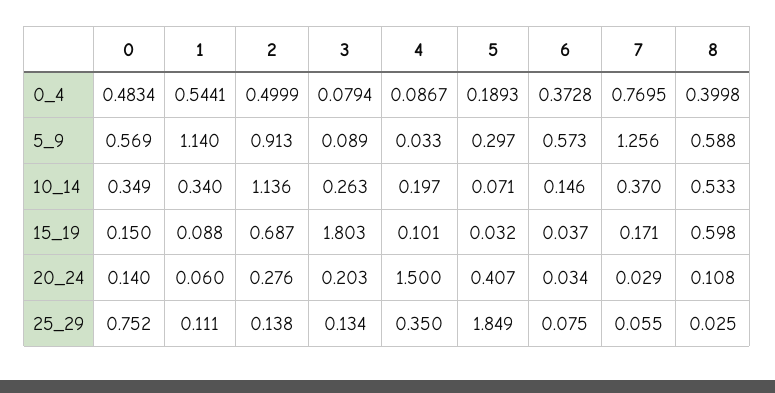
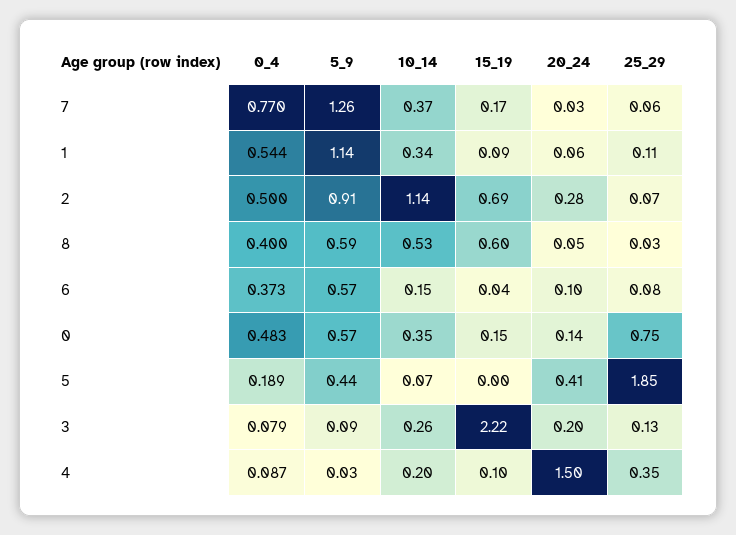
  {
    "0": {
      "0_4": 0.4834,
      "5_9": 0.569,
      "10_14": 0.349,
      "15_19": 0.15,
      "20_24": 0.14,
      "25_29": 0.752
    },
    "1": {
      "0_4": 0.5441,
      "5_9": 1.14,
      "10_14": 0.34,
      "15_19": 0.088,
      "20_24": 0.06,
      "25_29": 0.111
    },
    "2": {
      "0_4": 0.4999,
      "5_9": 0.913,
      "10_14": 1.136,
      "15_19": 0.687,
      "20_24": 0.276,
-     "25_29": 0.138
+     "25_29": 0.07
    },
    "3": {
      "0_4": 0.0794,
      "5_9": 0.089,
      "10_14": 0.263,
-     "15_19": 1.803,
+     "15_19": 2.22,
      "20_24": 0.203,
      "25_29": 0.134
    },
    "4": {
      "0_4": 0.0867,
      "5_9": 0.033,
      "10_14": 0.197,
      "15_19": 0.101,
      "20_24": 1.5,
      "25_29": 0.35
    },
    "5": {
      "0_4": 0.1893,
-     "5_9": 0.297,
+     "5_9": 0.44,
      "10_14": 0.071,
-     "15_19": 0.032,
+     "15_19": 0,
      "20_24": 0.407,
      "25_29": 1.849
    },
    "6": {
      "0_4": 0.3728,
      "5_9": 0.573,
      "10_14": 0.146,
      "15_19": 0.037,
-     "20_24": 0.034,
+     "20_24": 0.1,
      "25_29": 0.075
    },
    "7": {
      "0_4": 0.7695,
      "5_9": 1.256,
      "10_14": 0.37,
      "15_19": 0.171,
      "20_24": 0.029,
      "25_29": 0.055
    },
    "8": {
      "0_4": 0.3998,
      "5_9": 0.588,
      "10_14": 0.533,
      "15_19": 0.598,
-     "20_24": 0.108,
+     "20_24": 0.05,
      "25_29": 0.025
    }
  }

